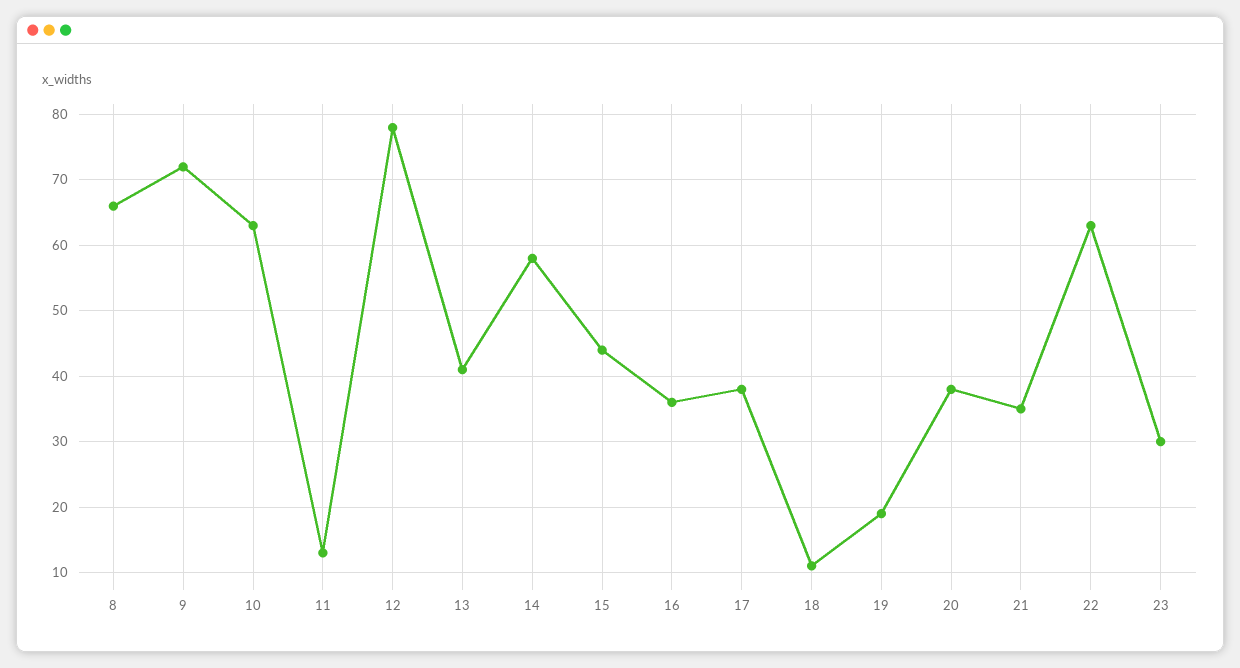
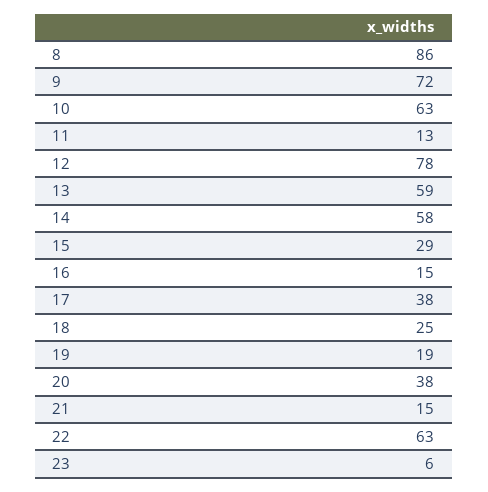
  {
-   "8": 66,
+   "8": 86,
    "9": 72,
    "10": 63,
    "11": 13,
    "12": 78,
-   "13": 41,
+   "13": 59,
    "14": 58,
-   "15": 44,
+   "15": 29,
-   "16": 36,
+   "16": 15,
    "17": 38,
-   "18": 11,
+   "18": 25,
    "19": 19,
    "20": 38,
-   "21": 35,
+   "21": 15,
    "22": 63,
-   "23": 30
+   "23": 6
  }

